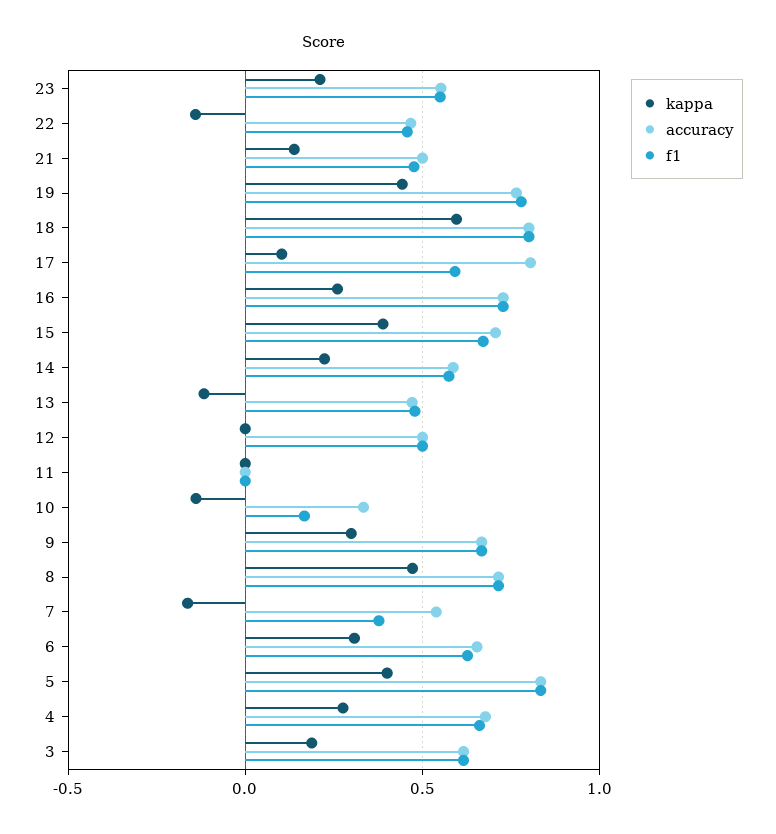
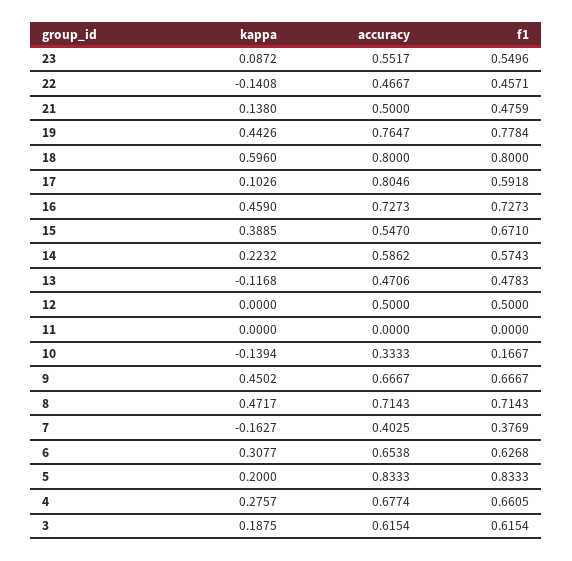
  {
    "kappa": {
-     "23": 0.2,
+     "23": 0.0872,
      "22": -0.1408,
      "21": 0.138,
      "19": 0.4426,
      "18": 0.596,
      "17": 0.1026,
-     "16": 0.25,
+     "16": 0.459,
      "15": 0.3885,
      "14": 0.2232,
      "13": -0.1168,
      "12": 0,
      "11": 0,
      "10": -0.1394,
-     "9": 0.3,
+     "9": 0.4502,
      "8": 0.4717,
      "7": -0.1627,
      "6": 0.3077,
-     "5": 0.4,
+     "5": 0.2,
      "4": 0.2757,
      "3": 0.1875
    },
    "accuracy": {
      "23": 0.5517,
      "22": 0.4667,
      "21": 0.5,
      "19": 0.7647,
      "18": 0.8,
      "17": 0.8046,
      "16": 0.7273,
-     "15": 0.7,
+     "15": 0.547,
      "14": 0.5862,
      "13": 0.4706,
      "12": 0.5,
      "11": 0,
      "10": 0.3333,
      "9": 0.6667,
      "8": 0.7143,
-     "7": 0.55,
+     "7": 0.4025,
      "6": 0.6538,
      "5": 0.8333,
      "4": 0.6774,
      "3": 0.6154
    },
    "f1": {
      "23": 0.5496,
      "22": 0.4571,
      "21": 0.4759,
      "19": 0.7784,
      "18": 0.8,
      "17": 0.5918,
      "16": 0.7273,
      "15": 0.671,
      "14": 0.5743,
      "13": 0.4783,
      "12": 0.5,
      "11": 0,
      "10": 0.1667,
      "9": 0.6667,
      "8": 0.7143,
      "7": 0.3769,
      "6": 0.6268,
      "5": 0.8333,
      "4": 0.6605,
      "3": 0.6154
    }
  }

